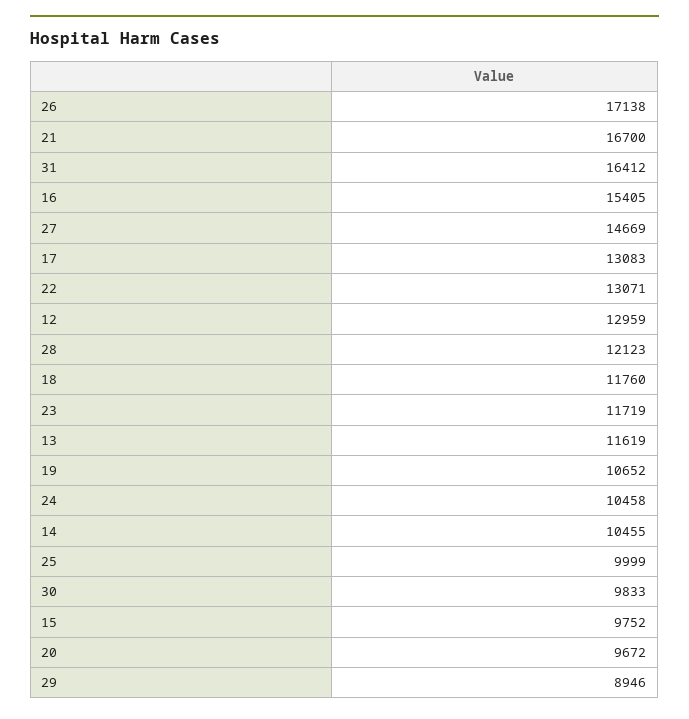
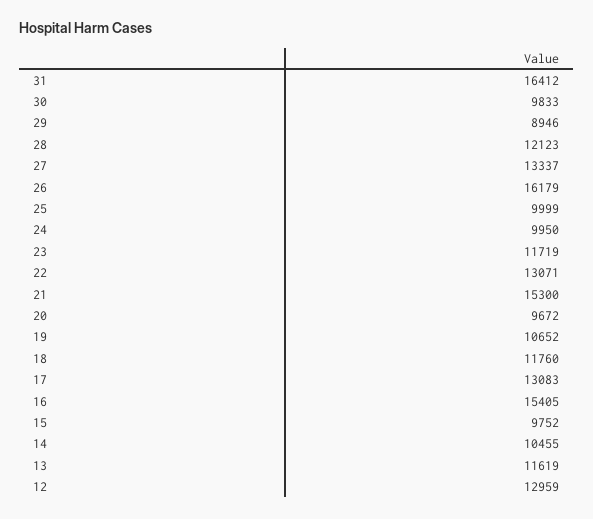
  {
-   "26": 17138,
+   "26": 16179,
-   "21": 16700,
+   "21": 15300,
    "31": 16412,
    "16": 15405,
-   "27": 14669,
+   "27": 13337,
    "17": 13083,
    "22": 13071,
    "12": 12959,
    "28": 12123,
    "18": 11760,
    "23": 11719,
    "13": 11619,
    "19": 10652,
-   "24": 10458,
+   "24": 9950,
    "14": 10455,
    "25": 9999,
    "30": 9833,
    "15": 9752,
    "20": 9672,
    "29": 8946
  }

